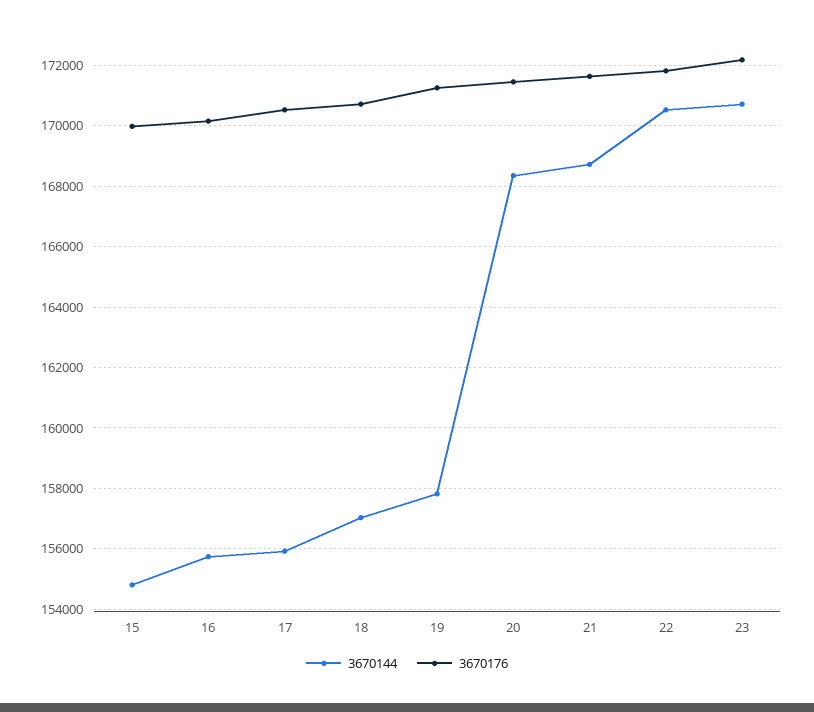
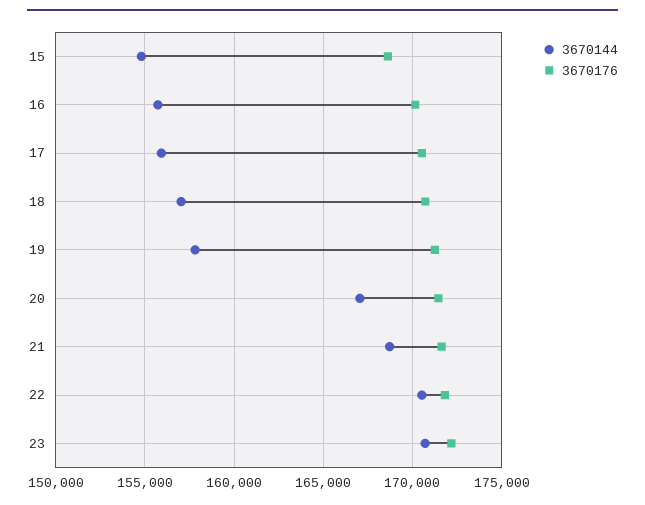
  {
    "3670144": {
      "15": 154800,
      "16": 155800,
      "17": 156000,
      "18": 157000,
      "19": 157800,
-     "20": 168400,
+     "20": 167000,
      "21": 168800,
      "22": 170600,
      "23": 170800
    },
    "3670176": {
-     "15": 170000,
+     "15": 168500,
      "16": 170200,
      "17": 170600,
      "18": 170800,
      "19": 171200,
      "20": 171400,
      "21": 171600,
      "22": 171800,
      "23": 172200
    }
  }

